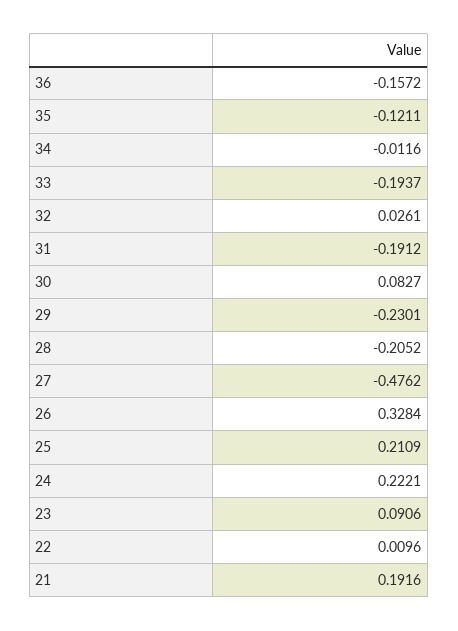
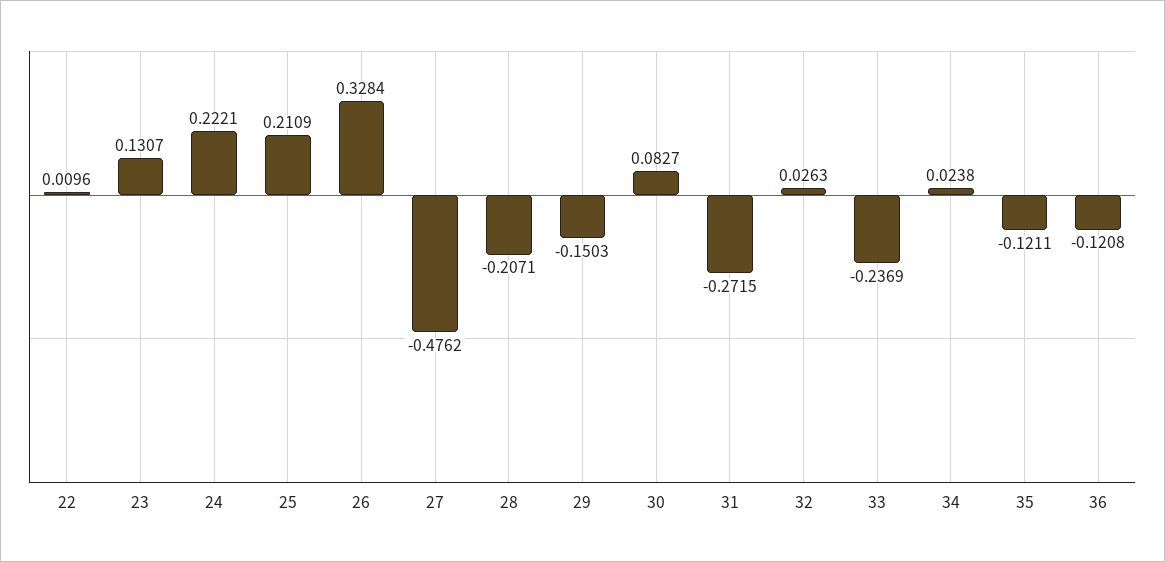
  {
-   "36": -0.1572,
+   "36": -0.1208,
    "35": -0.1211,
-   "34": -0.0116,
+   "34": 0.0238,
-   "33": -0.1937,
+   "33": -0.2369,
-   "32": 0.0261,
+   "32": 0.0263,
-   "31": -0.1912,
+   "31": -0.2715,
    "30": 0.0827,
-   "29": -0.2301,
+   "29": -0.1503,
-   "28": -0.2052,
+   "28": -0.2071,
    "27": -0.4762,
    "26": 0.3284,
    "25": 0.2109,
    "24": 0.2221,
-   "23": 0.0906,
+   "23": 0.1307,
-   "22": 0.0096,
+   "22": 0.0096
-   "21": 0.1916
  }

